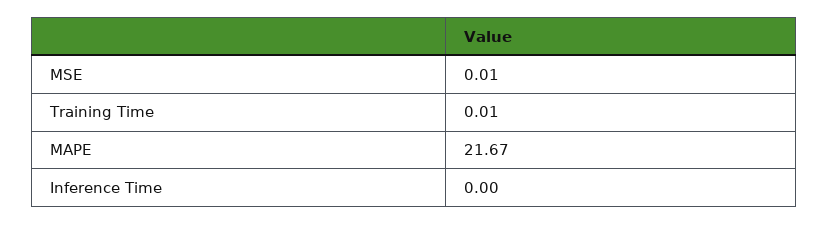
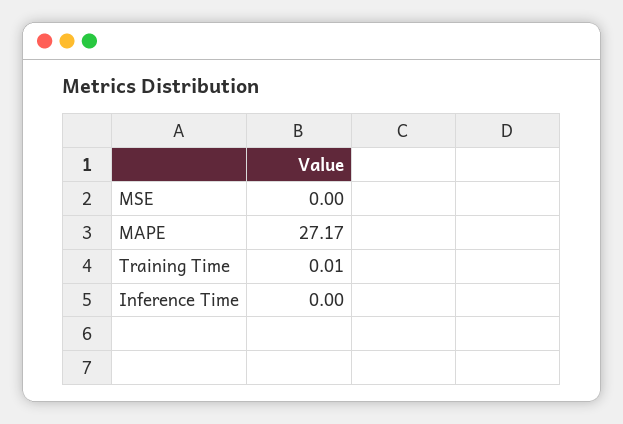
  {
-   "MSE": 0.01,
+   "MSE": 0,
    "Training Time": 0.01,
-   "MAPE": 21.67,
+   "MAPE": 27.17,
    "Inference Time": 0
  }

